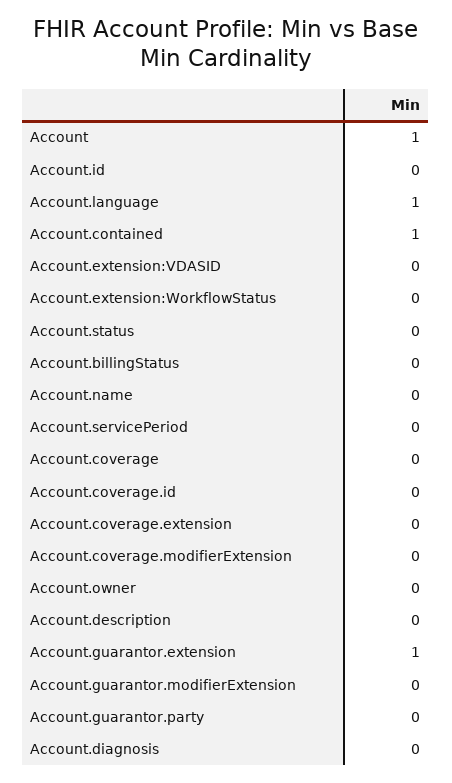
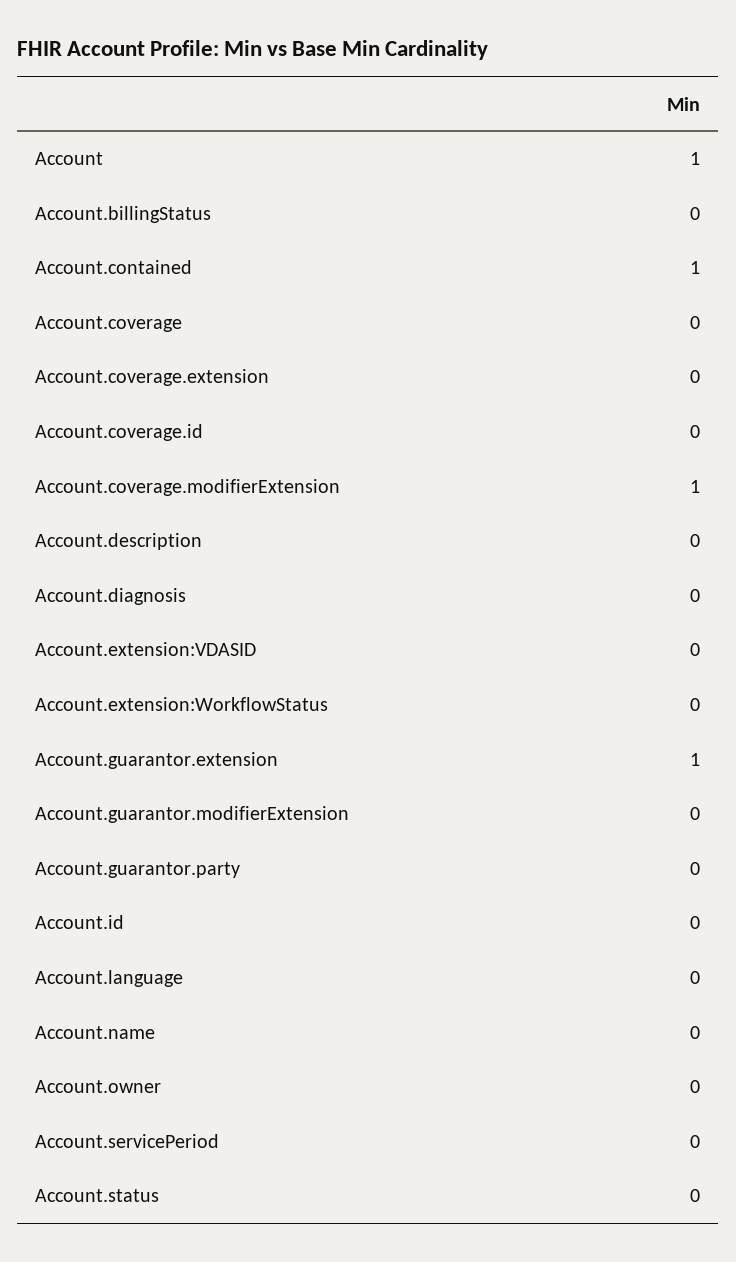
  {
    "Account": 1,
    "Account.id": 0,
-   "Account.language": 1,
+   "Account.language": 0,
    "Account.contained": 1,
    "Account.extension:VDASID": 0,
    "Account.extension:WorkflowStatus": 0,
    "Account.status": 0,
    "Account.billingStatus": 0,
    "Account.name": 0,
    "Account.servicePeriod": 0,
    "Account.coverage": 0,
    "Account.coverage.id": 0,
    "Account.coverage.extension": 0,
-   "Account.coverage.modifierExtension": 0,
+   "Account.coverage.modifierExtension": 1,
    "Account.owner": 0,
    "Account.description": 0,
    "Account.guarantor.extension": 1,
    "Account.guarantor.modifierExtension": 0,
    "Account.guarantor.party": 0,
    "Account.diagnosis": 0
  }

